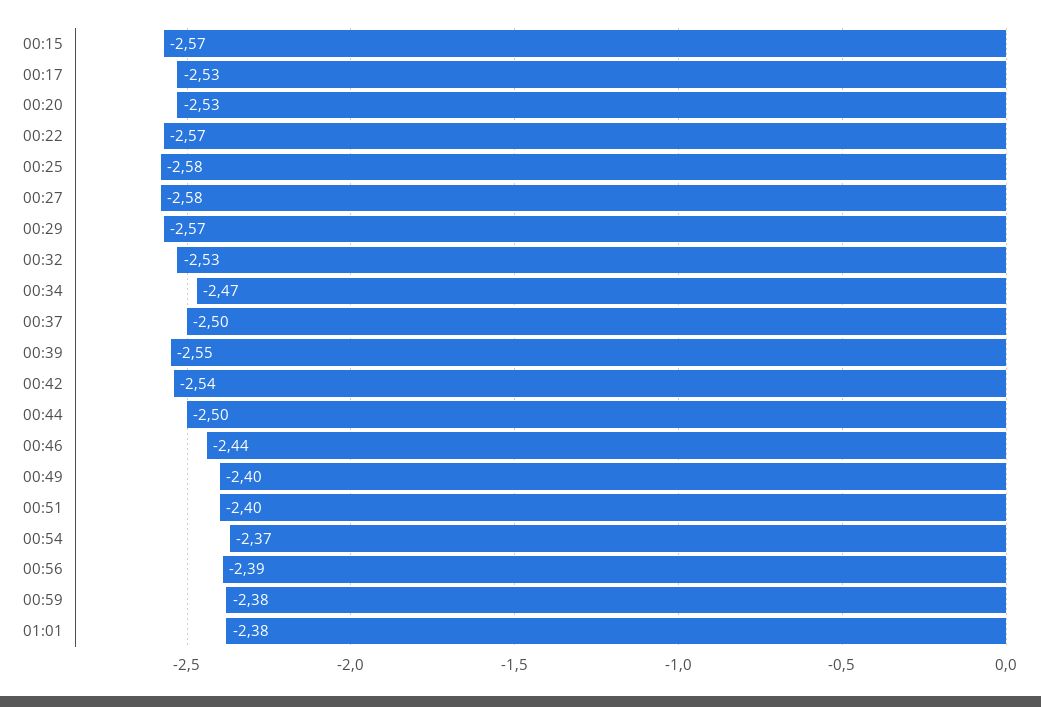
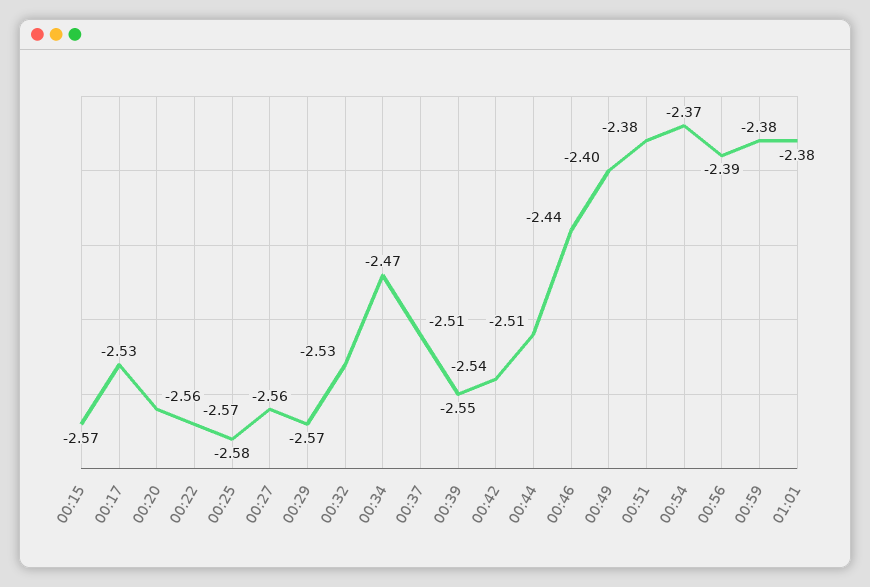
  {
    "00:15": -2.57,
    "00:17": -2.53,
-   "00:20": -2.53,
+   "00:20": -2.56,
    "00:22": -2.57,
    "00:25": -2.58,
-   "00:27": -2.58,
+   "00:27": -2.56,
    "00:29": -2.57,
    "00:32": -2.53,
    "00:34": -2.47,
-   "00:37": -2.5,
+   "00:37": -2.51,
    "00:39": -2.55,
    "00:42": -2.54,
-   "00:44": -2.5,
+   "00:44": -2.51,
    "00:46": -2.44,
    "00:49": -2.4,
-   "00:51": -2.4,
+   "00:51": -2.38,
    "00:54": -2.37,
    "00:56": -2.39,
    "00:59": -2.38,
    "01:01": -2.38
  }

